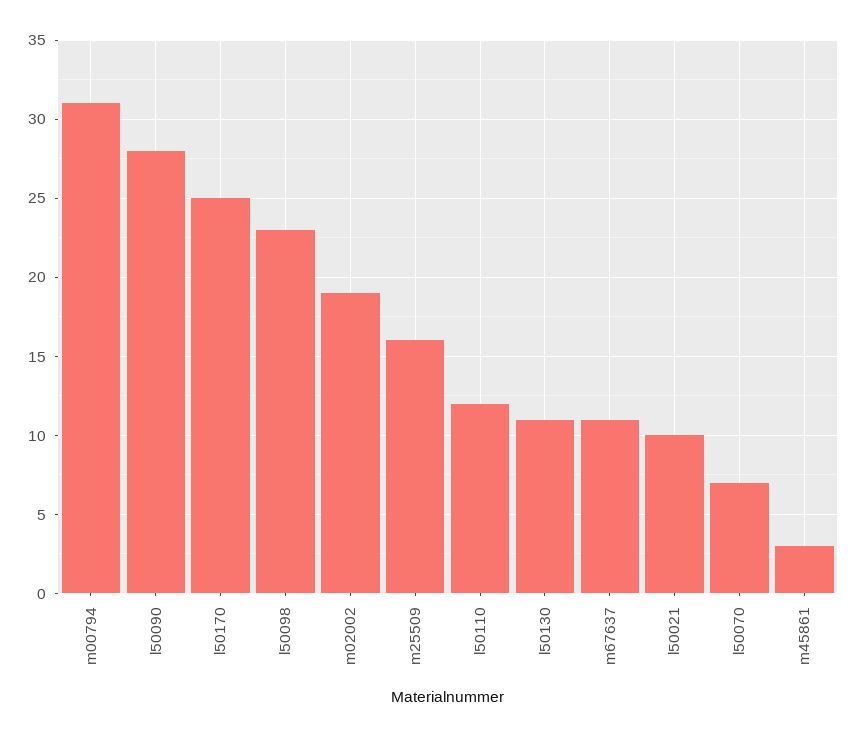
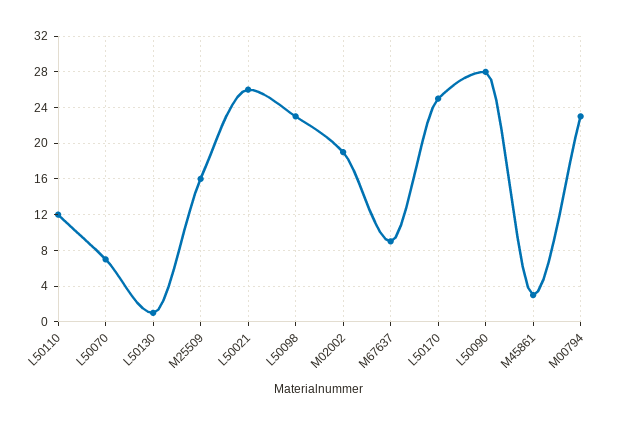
  {
-   "m00794": 31,
+   "m00794": 23,
    "l50090": 28,
    "l50170": 25,
    "l50098": 23,
    "m02002": 19,
    "m25509": 16,
    "l50110": 12,
-   "l50130": 11,
+   "l50130": 1,
-   "m67637": 11,
+   "m67637": 9,
-   "l50021": 10,
+   "l50021": 26,
    "l50070": 7,
    "m45861": 3
  }

